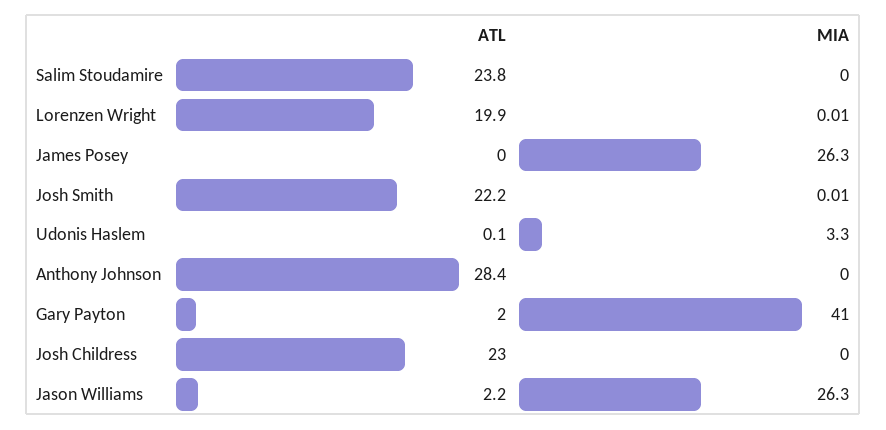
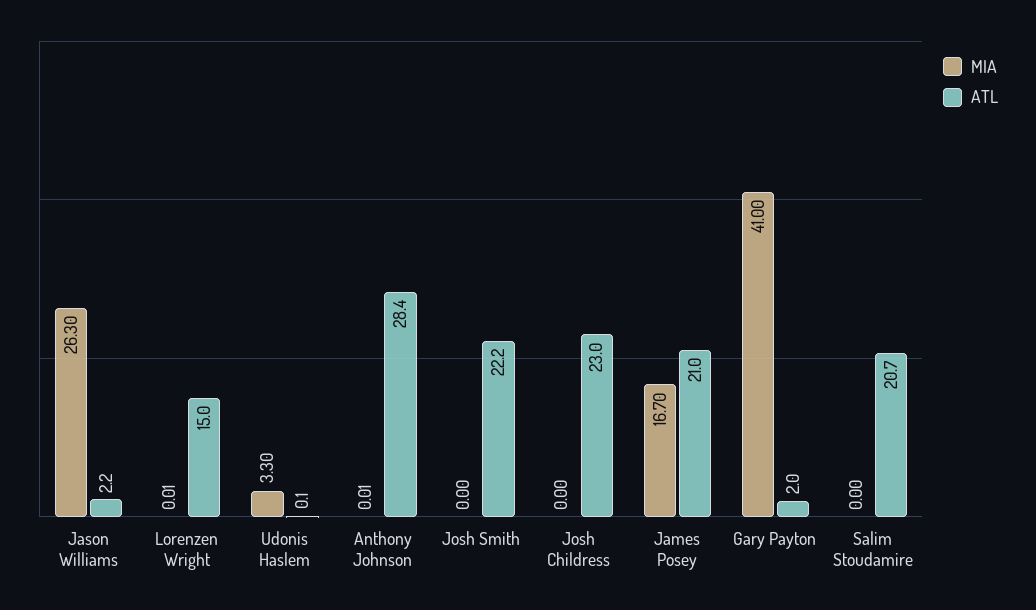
  {
    "ATL": {
-     "Salim Stoudamire": 23.8,
+     "Salim Stoudamire": 20.7,
-     "Lorenzen Wright": 19.9,
+     "Lorenzen Wright": 15,
-     "James Posey": 0,
+     "James Posey": 21,
      "Josh Smith": 22.2,
      "Udonis Haslem": 0.1,
      "Anthony Johnson": 28.4,
      "Gary Payton": 2,
      "Josh Childress": 23,
      "Jason Williams": 2.2
    },
    "MIA": {
      "Salim Stoudamire": 0,
      "Lorenzen Wright": 0.01,
-     "James Posey": 26.3,
+     "James Posey": 16.7,
-     "Josh Smith": 0.01,
+     "Josh Smith": 0,
      "Udonis Haslem": 3.3,
-     "Anthony Johnson": 0,
+     "Anthony Johnson": 0.01,
      "Gary Payton": 41,
      "Josh Childress": 0,
      "Jason Williams": 26.3
    }
  }

